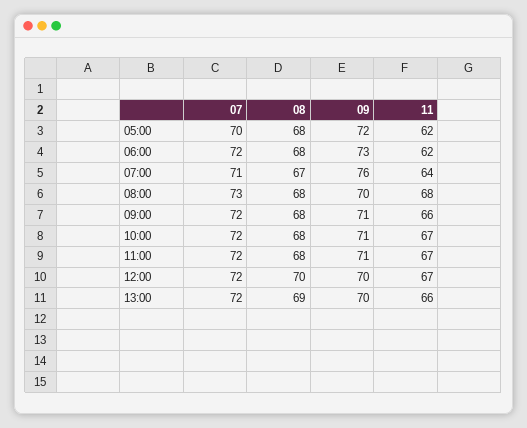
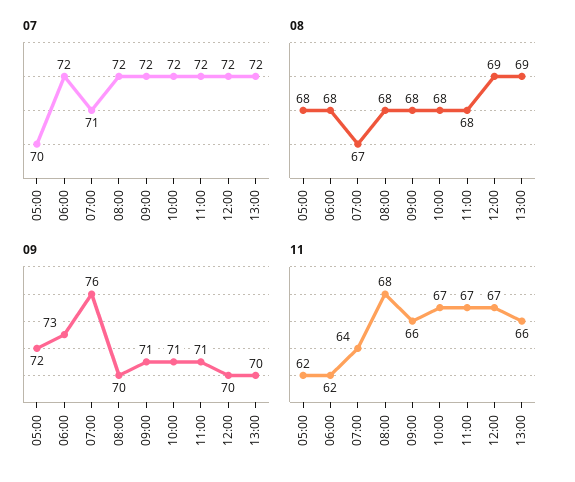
  {
    "07": {
      "05:00": 70,
      "06:00": 72,
      "07:00": 71,
-     "08:00": 73,
+     "08:00": 72,
      "09:00": 72,
      "10:00": 72,
      "11:00": 72,
      "12:00": 72,
      "13:00": 72
    },
    "08": {
      "05:00": 68,
      "06:00": 68,
      "07:00": 67,
      "08:00": 68,
      "09:00": 68,
      "10:00": 68,
      "11:00": 68,
-     "12:00": 70,
+     "12:00": 69,
      "13:00": 69
    },
    "09": {
      "05:00": 72,
      "06:00": 73,
      "07:00": 76,
      "08:00": 70,
      "09:00": 71,
      "10:00": 71,
      "11:00": 71,
      "12:00": 70,
      "13:00": 70
    },
    "11": {
      "05:00": 62,
      "06:00": 62,
      "07:00": 64,
      "08:00": 68,
      "09:00": 66,
      "10:00": 67,
      "11:00": 67,
      "12:00": 67,
      "13:00": 66
    }
  }

